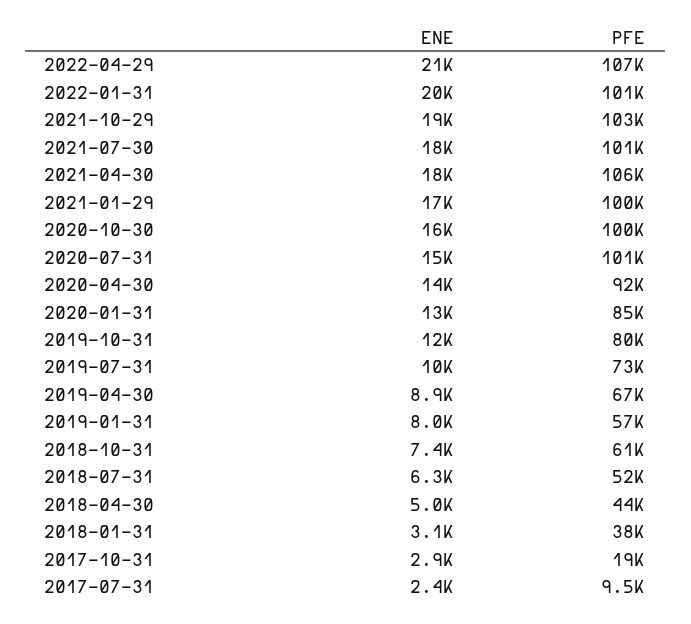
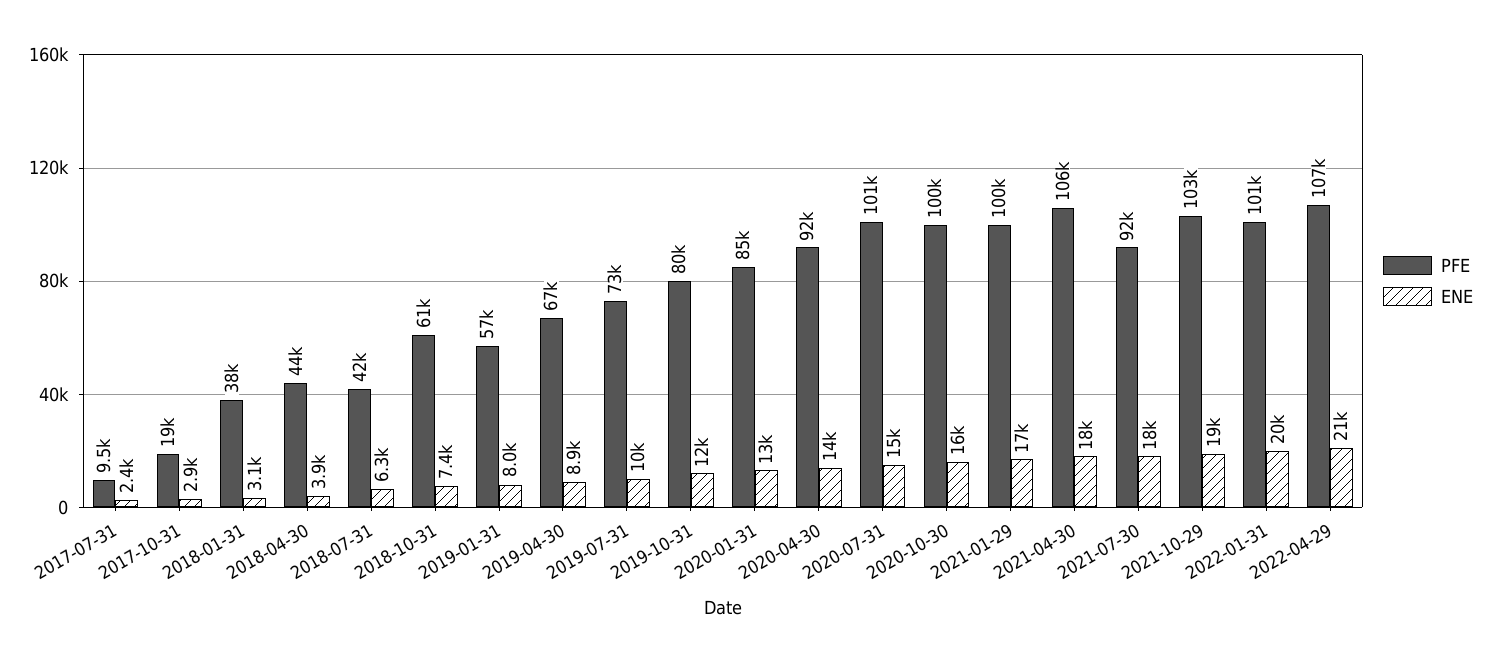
  {
    "ENE": {
      "2022-04-29": 21000,
      "2022-01-31": 20000,
      "2021-10-29": 19000,
      "2021-07-30": 18000,
      "2021-04-30": 18000,
      "2021-01-29": 17000,
      "2020-10-30": 16000,
      "2020-07-31": 15000,
      "2020-04-30": 14000,
      "2020-01-31": 13000,
      "2019-10-31": 12000,
      "2019-07-31": 10000,
      "2019-04-30": 8900,
      "2019-01-31": 8000,
      "2018-10-31": 7400,
      "2018-07-31": 6300,
-     "2018-04-30": 5000,
+     "2018-04-30": 3900,
      "2018-01-31": 3100,
      "2017-10-31": 2900,
      "2017-07-31": 2400
    },
    "PFE": {
      "2022-04-29": 107000,
      "2022-01-31": 101000,
      "2021-10-29": 103000,
-     "2021-07-30": 101000,
+     "2021-07-30": 92000,
      "2021-04-30": 106000,
      "2021-01-29": 100000,
      "2020-10-30": 100000,
      "2020-07-31": 101000,
      "2020-04-30": 92000,
      "2020-01-31": 85000,
      "2019-10-31": 80000,
      "2019-07-31": 73000,
      "2019-04-30": 67000,
      "2019-01-31": 57000,
      "2018-10-31": 61000,
-     "2018-07-31": 52000,
+     "2018-07-31": 42000,
      "2018-04-30": 44000,
      "2018-01-31": 38000,
      "2017-10-31": 19000,
      "2017-07-31": 9500
    }
  }

